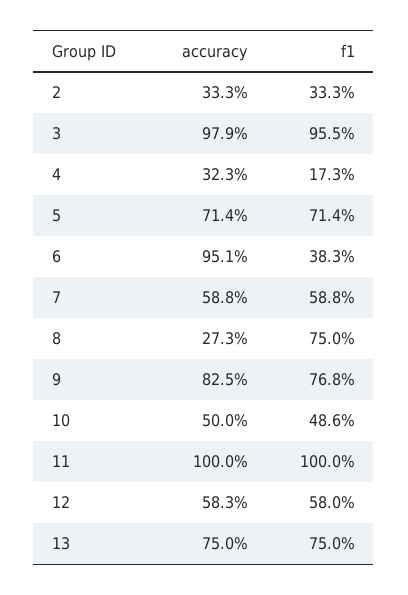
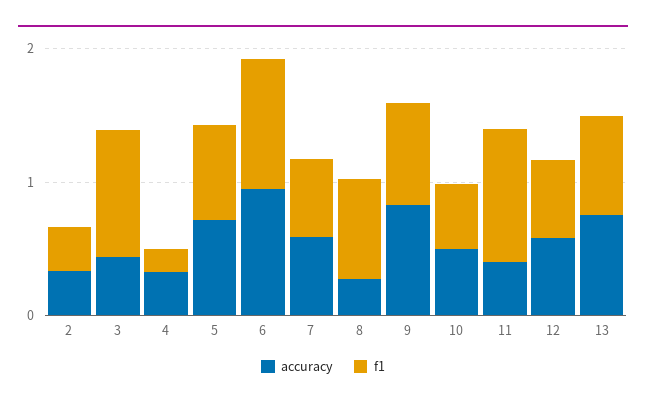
  {
    "accuracy": {
      "2": 0.333,
-     "3": 0.979,
+     "3": 0.4,
      "4": 0.323,
      "5": 0.714,
      "6": 0.951,
      "7": 0.588,
      "8": 0.273,
      "9": 0.825,
      "10": 0.5,
-     "11": 1,
+     "11": 0.4,
      "12": 0.583,
      "13": 0.75
    },
    "f1": {
      "2": 0.333,
      "3": 0.955,
      "4": 0.173,
      "5": 0.714,
-     "6": 0.383,
+     "6": 1,
      "7": 0.588,
      "8": 0.75,
      "9": 0.768,
      "10": 0.486,
      "11": 1,
      "12": 0.58,
      "13": 0.75
    }
  }

